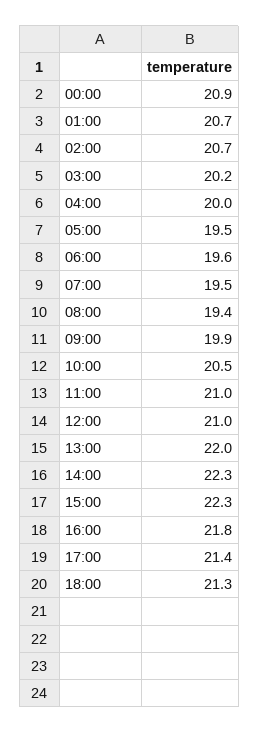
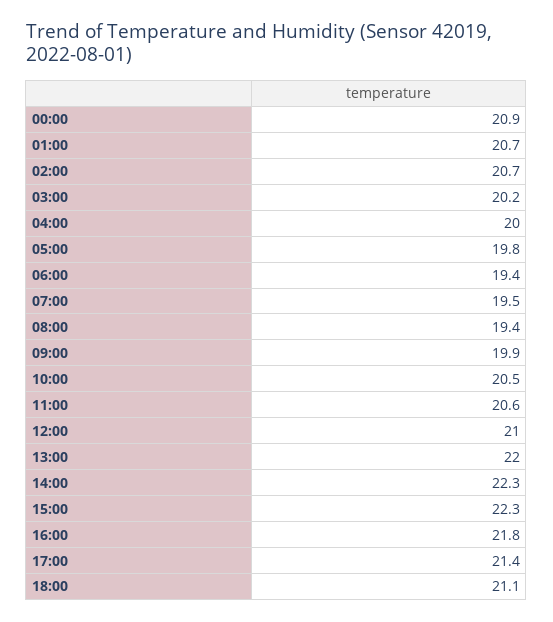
  {
    "00:00": 20.9,
    "01:00": 20.7,
    "02:00": 20.7,
    "03:00": 20.2,
    "04:00": 20,
-   "05:00": 19.5,
+   "05:00": 19.8,
-   "06:00": 19.6,
+   "06:00": 19.4,
    "07:00": 19.5,
    "08:00": 19.4,
    "09:00": 19.9,
    "10:00": 20.5,
-   "11:00": 21,
+   "11:00": 20.6,
    "12:00": 21,
    "13:00": 22,
    "14:00": 22.3,
    "15:00": 22.3,
    "16:00": 21.8,
    "17:00": 21.4,
-   "18:00": 21.3
+   "18:00": 21.1
  }

